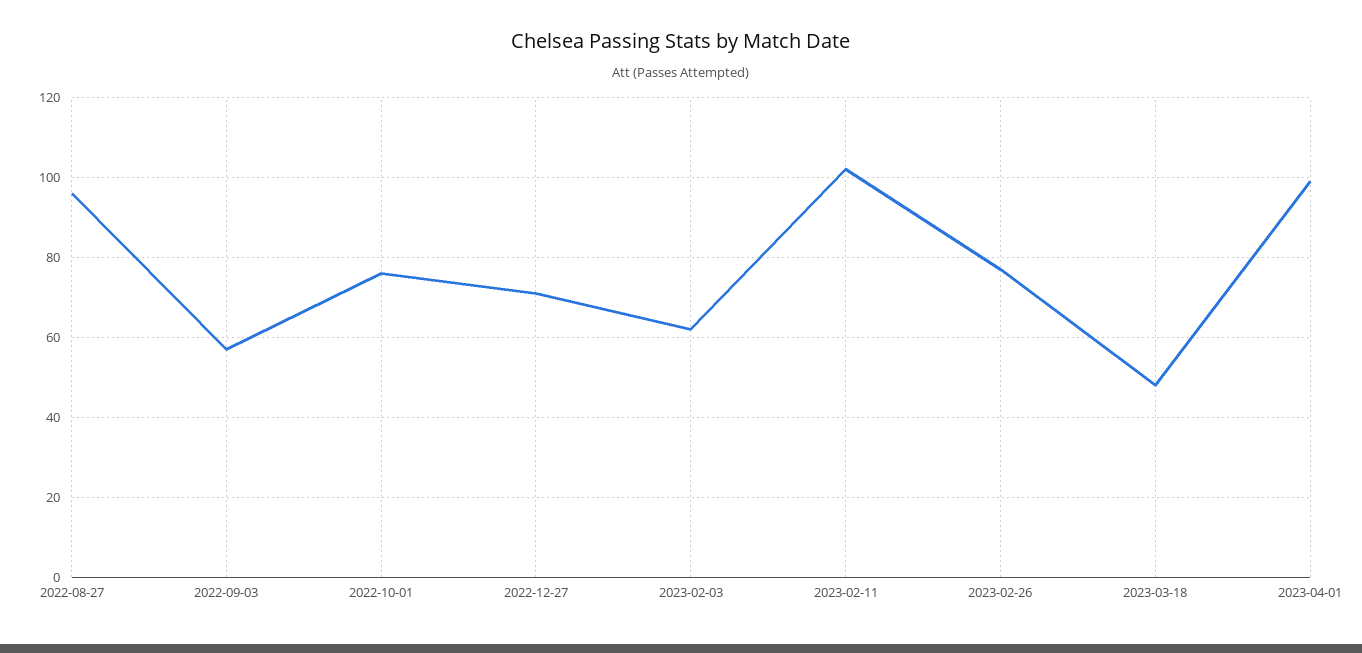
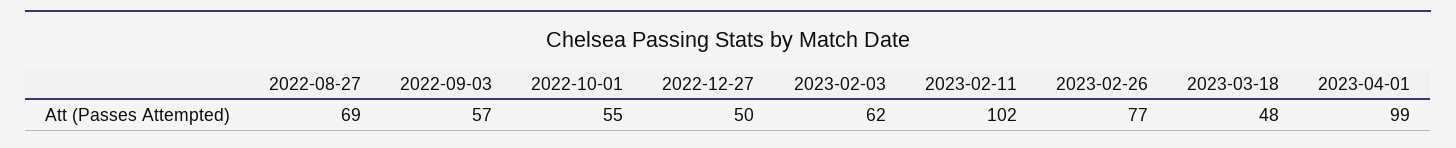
  {
-   "2022-08-27": 95,
+   "2022-08-27": 69,
    "2022-09-03": 57,
-   "2022-10-01": 75,
+   "2022-10-01": 55,
-   "2022-12-27": 70,
+   "2022-12-27": 50,
    "2023-02-03": 62,
    "2023-02-11": 102,
    "2023-02-26": 77,
    "2023-03-18": 48,
    "2023-04-01": 99
  }

